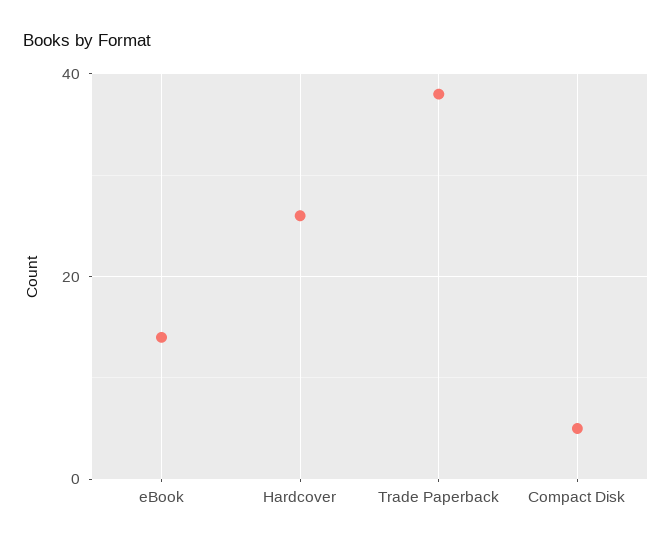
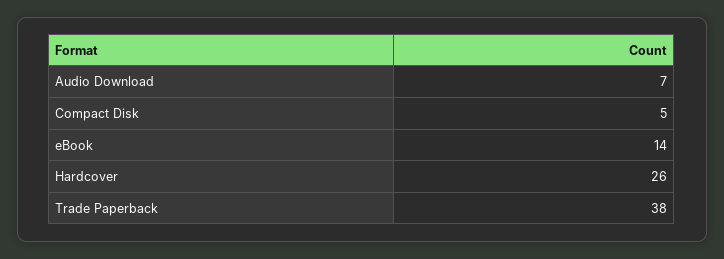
  {
    "eBook": 14,
    "Hardcover": 26,
    "Trade Paperback": 38,
-   "Compact Disk": 5
+   "Compact Disk": 5,
+   "Audio Download": 7
  }

